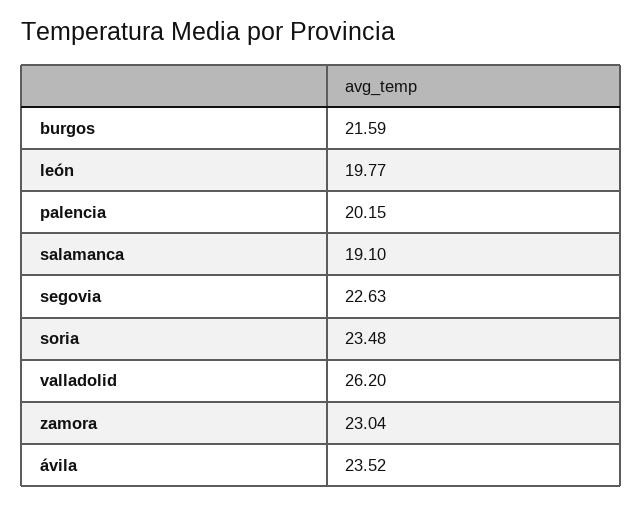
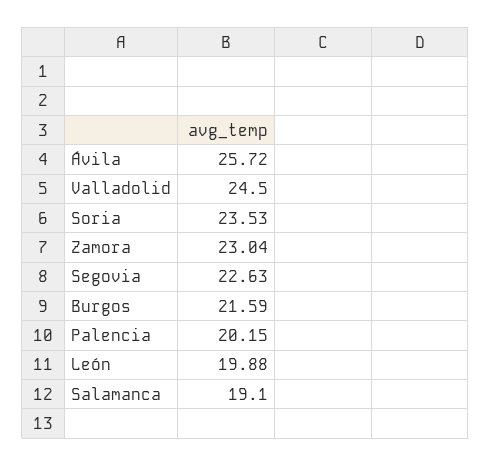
  {
    "burgos": 21.59,
-   "león": 19.77,
+   "león": 19.88,
    "palencia": 20.15,
    "salamanca": 19.1,
    "segovia": 22.63,
-   "soria": 23.48,
+   "soria": 23.53,
-   "valladolid": 26.2,
+   "valladolid": 24.5,
    "zamora": 23.04,
-   "ávila": 23.52
+   "ávila": 25.72
  }

